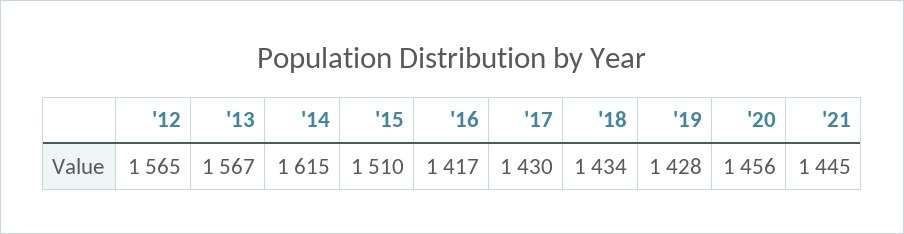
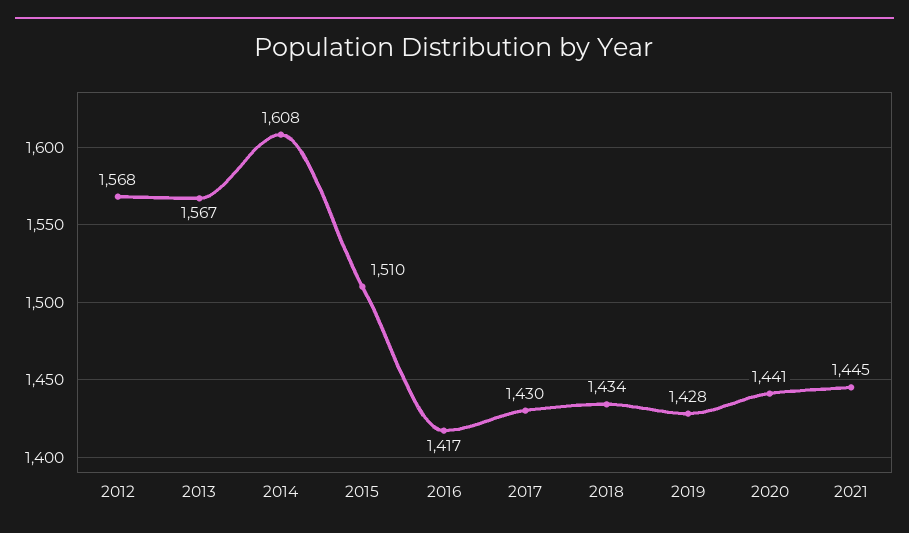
  {
-   "'12": 1565,
+   "'12": 1568,
    "'13": 1567,
-   "'14": 1615,
+   "'14": 1608,
    "'15": 1510,
    "'16": 1417,
    "'17": 1430,
    "'18": 1434,
    "'19": 1428,
-   "'20": 1456,
+   "'20": 1441,
    "'21": 1445
  }

